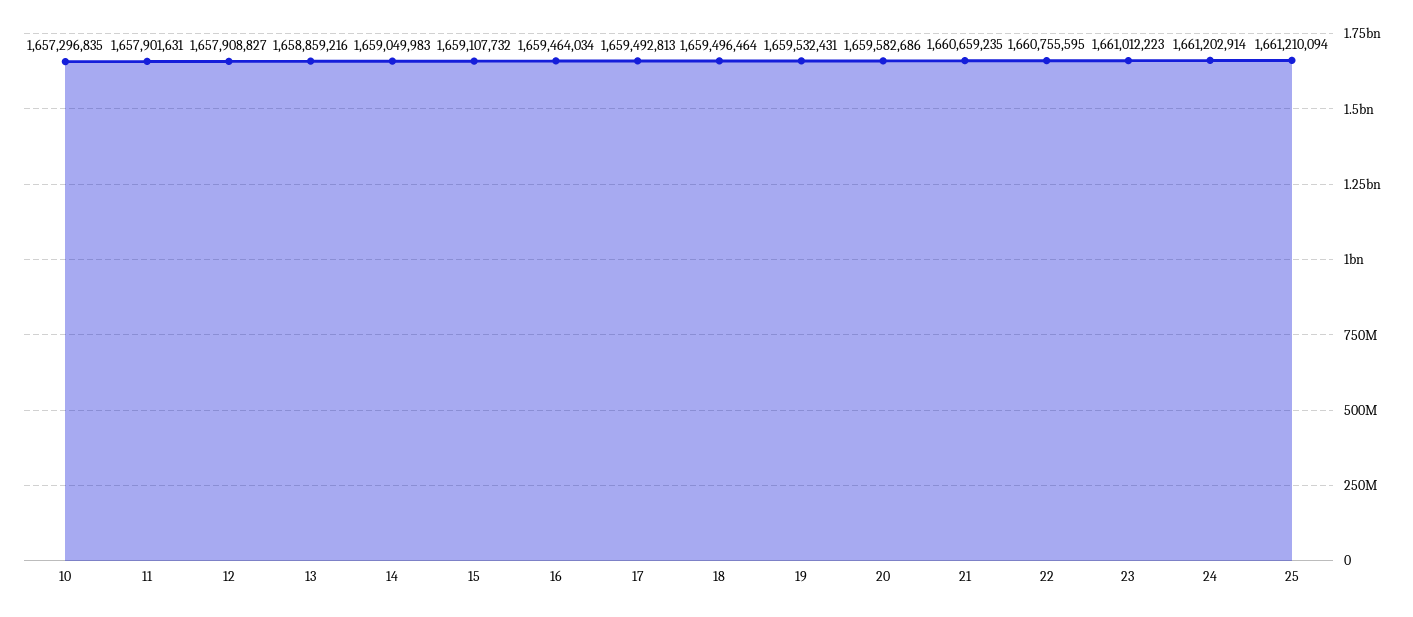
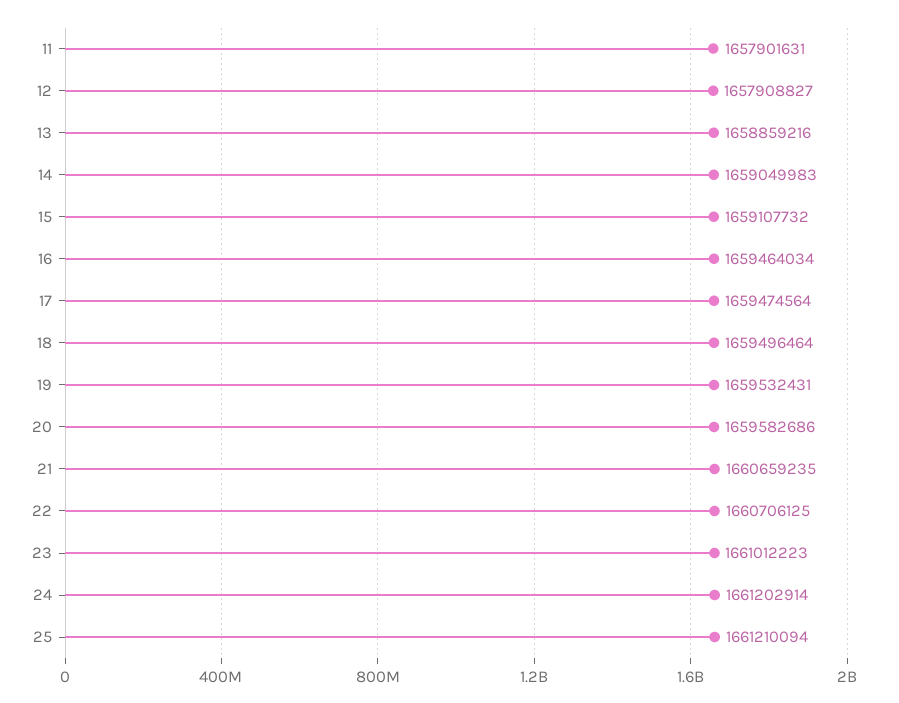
  {
-   "10": 1657296835,
    "11": 1657901631,
    "12": 1657908827,
    "13": 1658859216,
    "14": 1659049983,
    "15": 1659107732,
    "16": 1659464034,
-   "17": 1659492813,
+   "17": 1659474564,
    "18": 1659496464,
    "19": 1659532431,
    "20": 1659582686,
    "21": 1660659235,
-   "22": 1660755595,
+   "22": 1660706125,
    "23": 1661012223,
    "24": 1661202914,
    "25": 1661210094
  }

